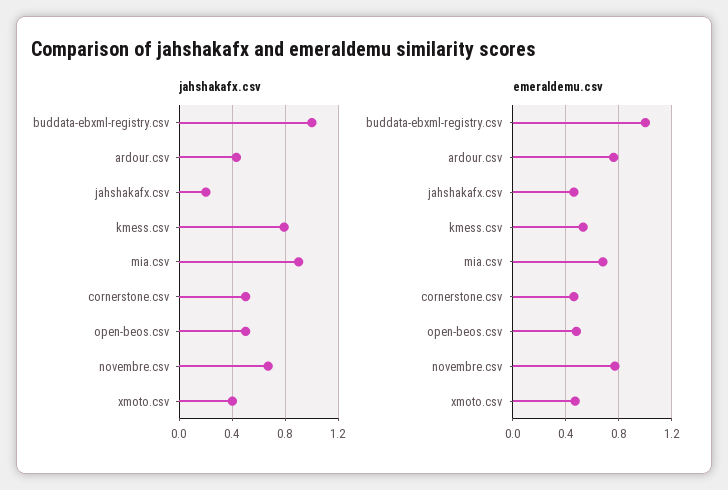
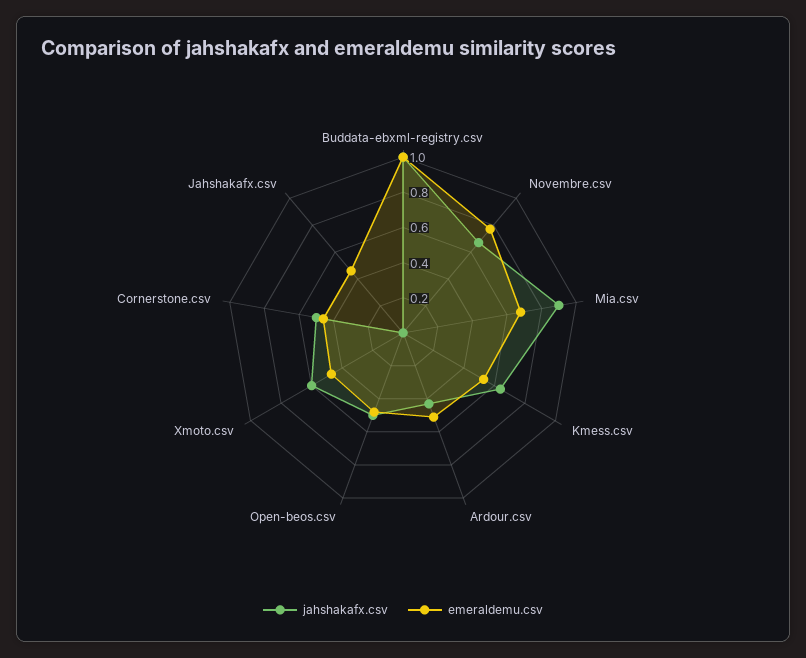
  {
    "jahshakafx.csv": {
      "buddata-ebxml-registry.csv": 1,
      "ardour.csv": 0.45,
-     "jahshakafx.csv": 0.2,
+     "jahshakafx.csv": 0,
-     "kmess.csv": 0.8,
+     "kmess.csv": 0.65,
      "mia.csv": 0.9,
      "cornerstone.csv": 0.5,
      "open-beos.csv": 0.5,
      "novembre.csv": 0.65,
-     "xmoto.csv": 0.4
+     "xmoto.csv": 0.6
    },
    "emeraldemu.csv": {
      "buddata-ebxml-registry.csv": 1,
-     "ardour.csv": 0.75,
+     "ardour.csv": 0.5,
      "jahshakafx.csv": 0.45,
      "kmess.csv": 0.55,
      "mia.csv": 0.7,
      "cornerstone.csv": 0.45,
      "open-beos.csv": 0.5,
      "novembre.csv": 0.75,
      "xmoto.csv": 0.45
    }
  }

